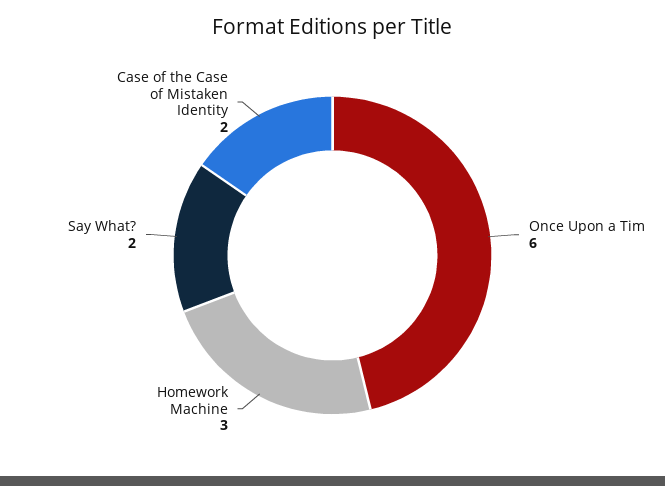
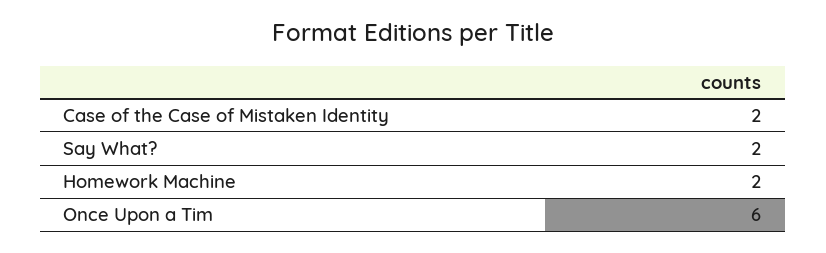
  {
    "Once Upon a Tim": 6,
-   "Homework Machine": 3,
+   "Homework Machine": 2,
    "Say What?": 2,
    "Case of the Case of Mistaken Identity": 2
  }

